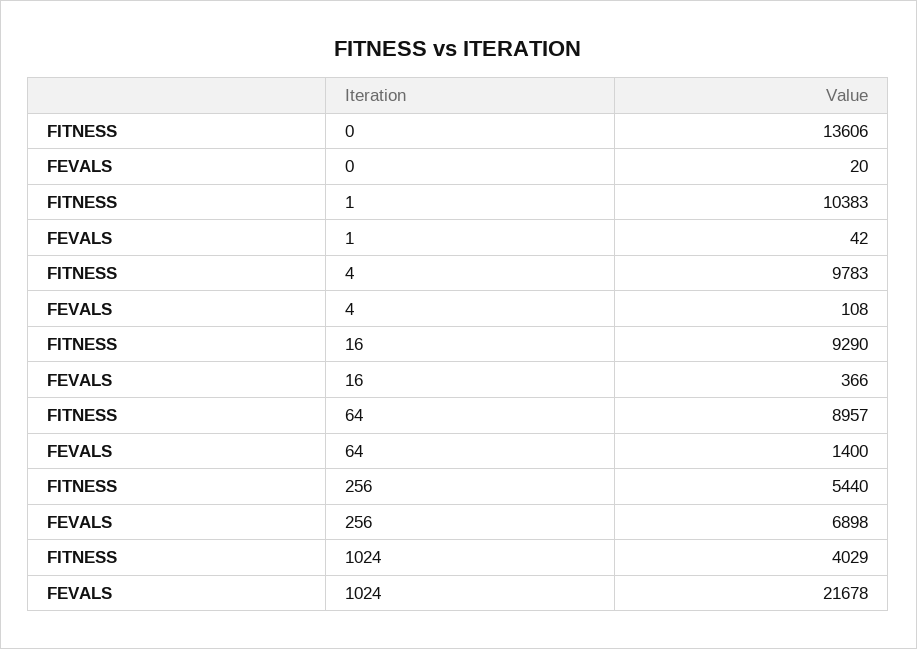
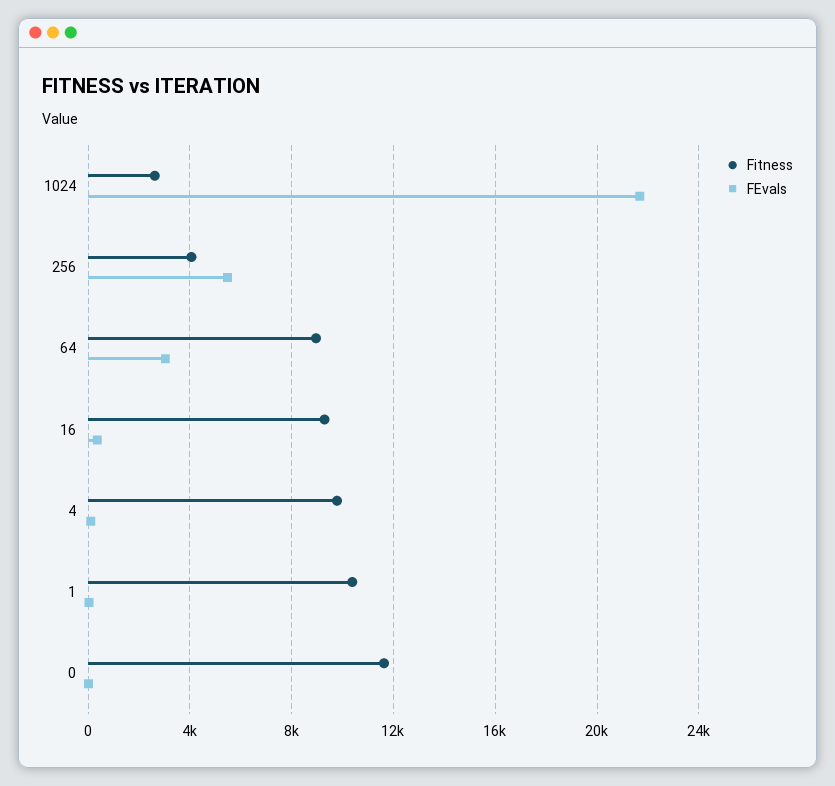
  {
    "FITNESS": {
-     "0": 13606,
+     "0": 11500,
      "1": 10383,
      "4": 9783,
      "16": 9290,
      "64": 8957,
-     "256": 5440,
+     "256": 4000,
-     "1024": 4029
+     "1024": 2500
    },
    "FEVALS": {
      "0": 20,
      "1": 42,
      "4": 108,
      "16": 366,
-     "64": 1400,
+     "64": 3000,
-     "256": 6898,
+     "256": 5500,
      "1024": 21678
    }
  }

